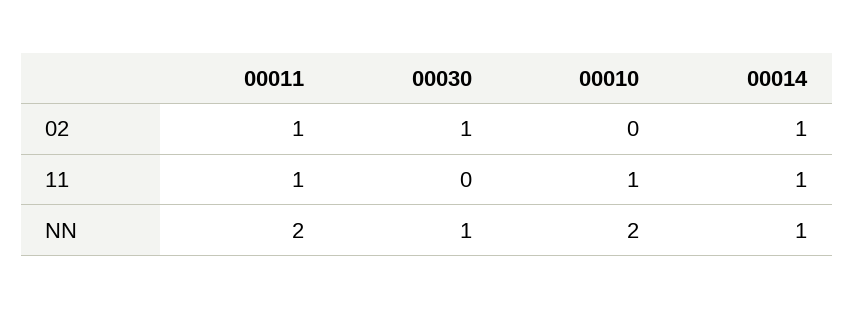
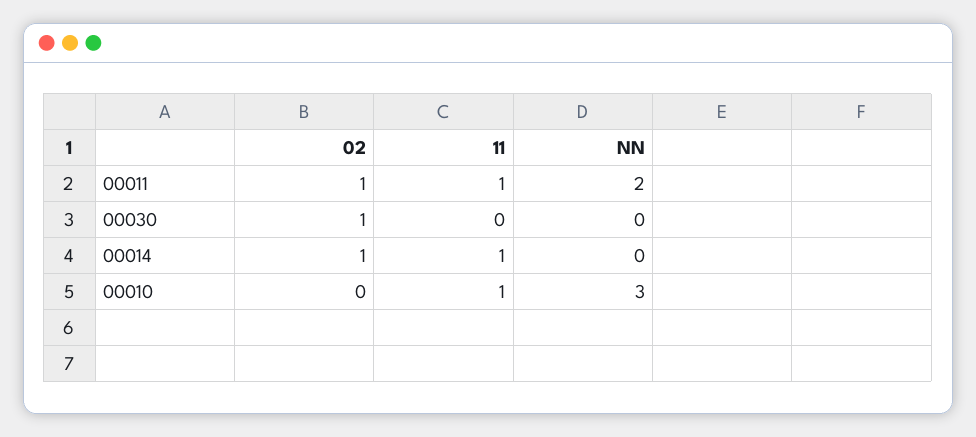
  {
    "00011": {
      "02": 1,
      "11": 1,
      "NN": 2
    },
    "00030": {
      "02": 1,
      "11": 0,
-     "NN": 1
+     "NN": 0
    },
    "00010": {
      "02": 0,
      "11": 1,
-     "NN": 2
+     "NN": 3
    },
    "00014": {
      "02": 1,
      "11": 1,
-     "NN": 1
+     "NN": 0
    }
  }

